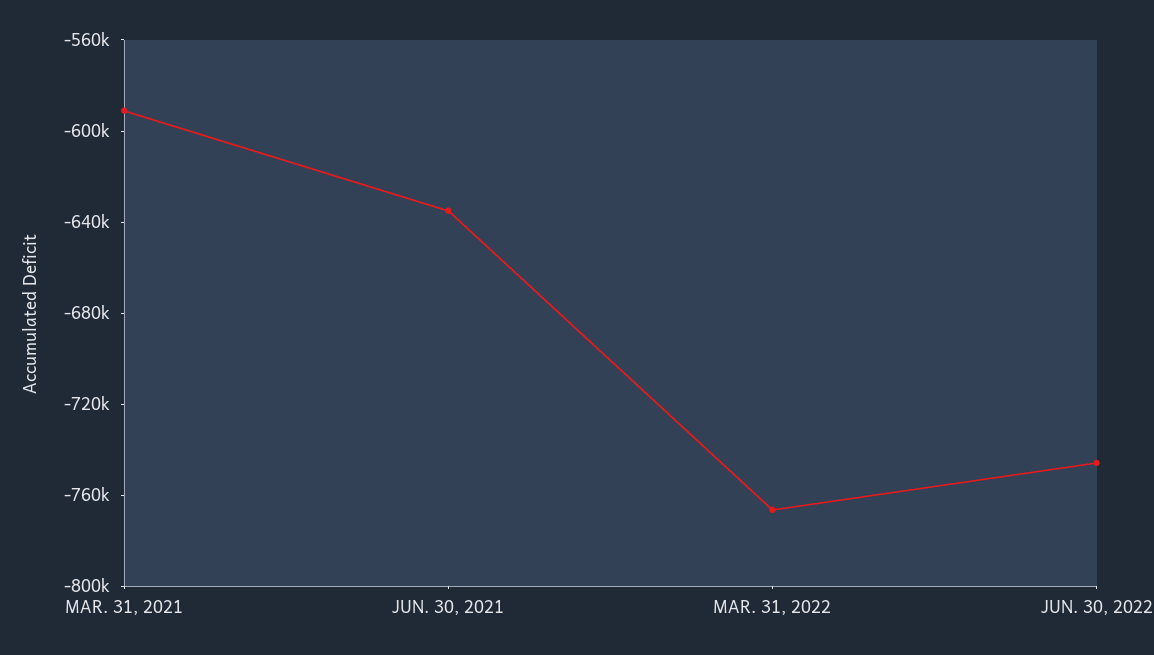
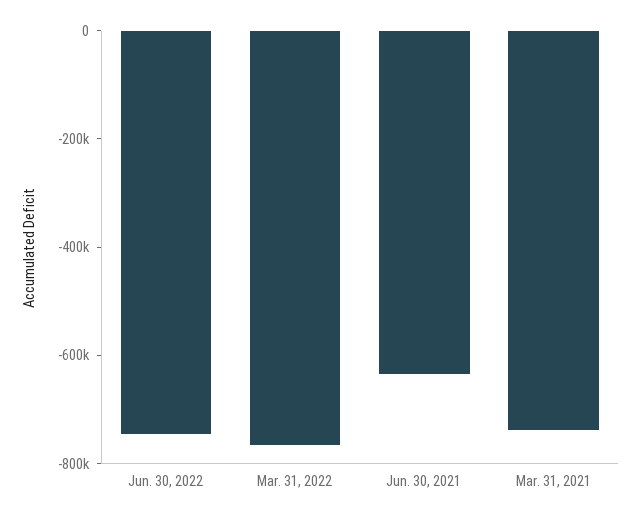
  {
-   "MAR. 31, 2021": -590000,
+   "MAR. 31, 2021": -750000,
    "JUN. 30, 2021": -630000,
    "MAR. 31, 2022": -770000,
    "JUN. 30, 2022": -750000
  }

